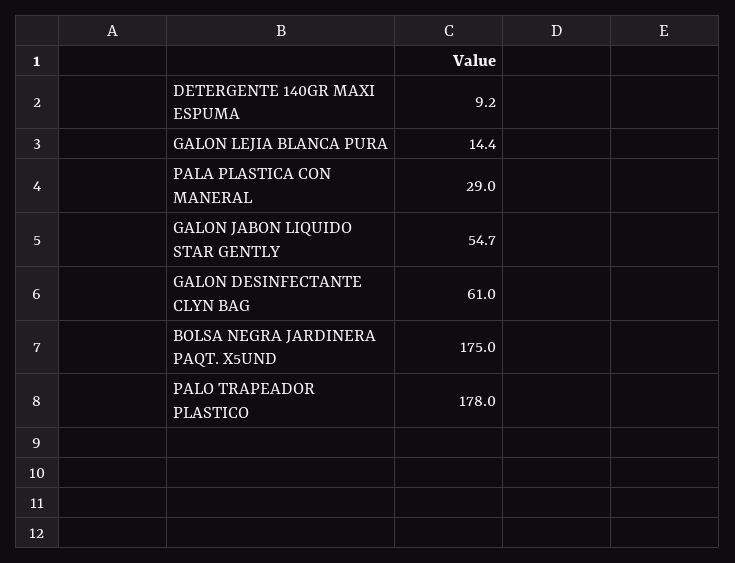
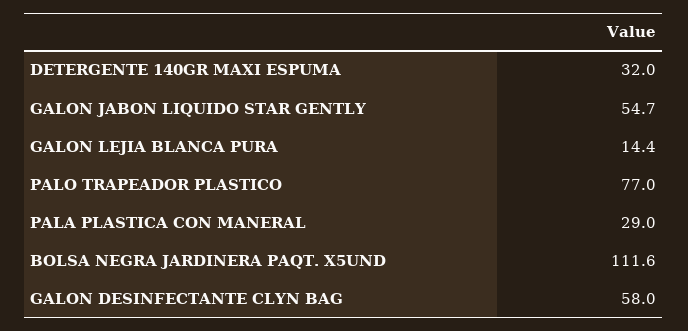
  {
-   "DETERGENTE 140GR MAXI ESPUMA": 9.2,
+   "DETERGENTE 140GR MAXI ESPUMA": 32,
    "GALON LEJIA BLANCA PURA": 14.4,
    "PALA PLASTICA CON MANERAL": 29,
    "GALON JABON LIQUIDO STAR GENTLY": 54.7,
-   "GALON DESINFECTANTE CLYN BAG": 61,
+   "GALON DESINFECTANTE CLYN BAG": 58,
-   "BOLSA NEGRA JARDINERA PAQT. X5UND": 175,
+   "BOLSA NEGRA JARDINERA PAQT. X5UND": 111.6,
-   "PALO TRAPEADOR PLASTICO": 178
+   "PALO TRAPEADOR PLASTICO": 77
  }

